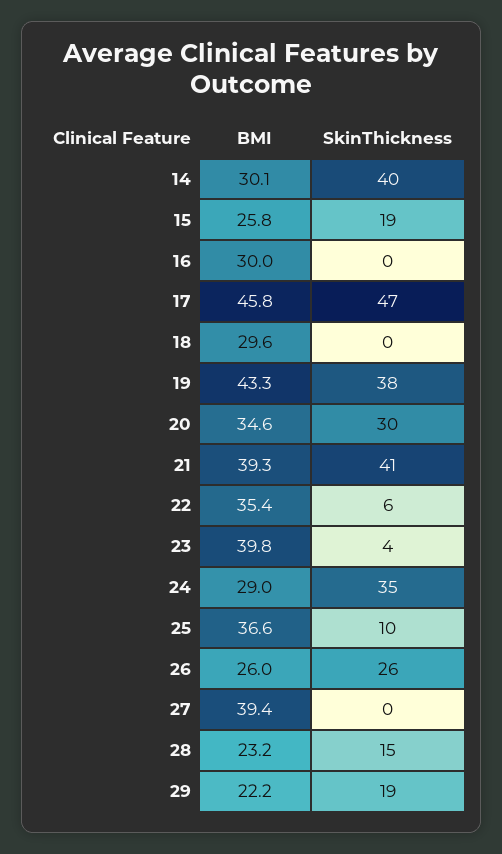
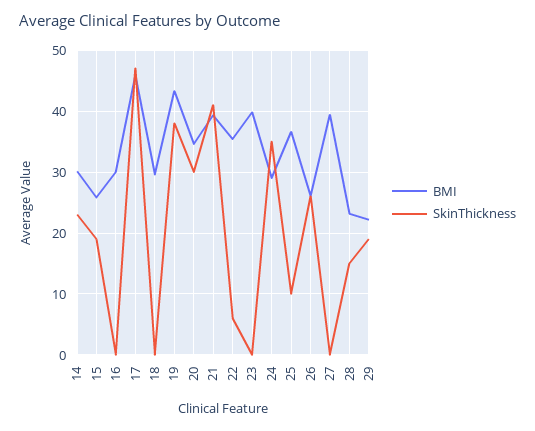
  {
    "BMI": {
      "14": 30.1,
      "15": 25.8,
      "16": 30,
      "17": 45.8,
      "18": 29.6,
      "19": 43.3,
      "20": 34.6,
      "21": 39.3,
      "22": 35.4,
      "23": 39.8,
      "24": 29,
      "25": 36.6,
      "26": 26,
      "27": 39.4,
      "28": 23.2,
      "29": 22.2
    },
    "SkinThickness": {
-     "14": 40,
+     "14": 23,
      "15": 19,
      "16": 0,
      "17": 47,
      "18": 0,
      "19": 38,
      "20": 30,
      "21": 41,
      "22": 6,
-     "23": 4,
+     "23": 0,
      "24": 35,
      "25": 10,
      "26": 26,
      "27": 0,
      "28": 15,
      "29": 19
    }
  }

